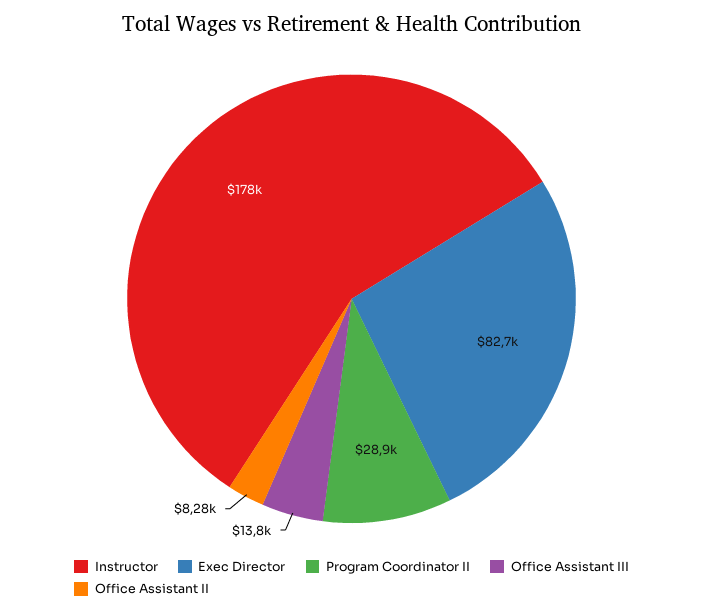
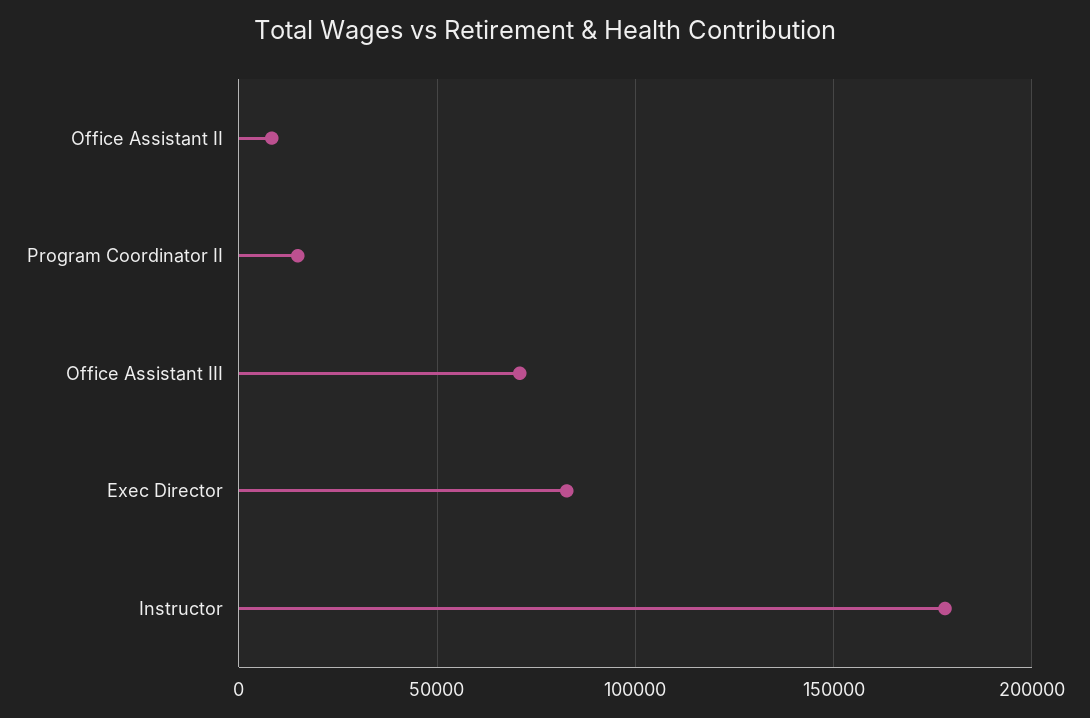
  {
    "Instructor": 178000,
    "Exec Director": 82700,
-   "Program Coordinator II": 28900,
+   "Program Coordinator II": 15000,
-   "Office Assistant III": 13800,
+   "Office Assistant III": 70000,
    "Office Assistant II": 8280
  }

